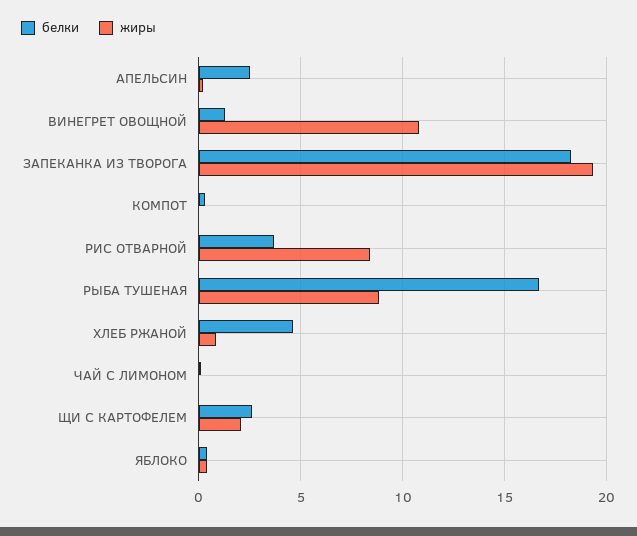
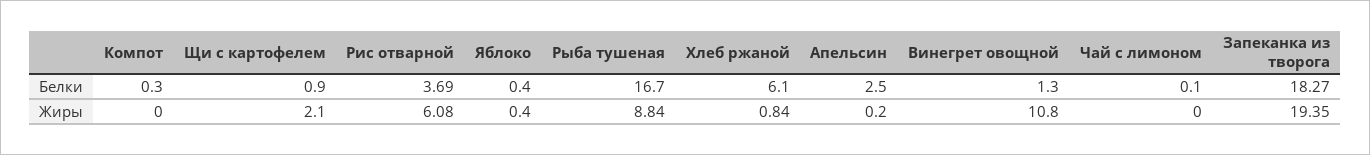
  {
    "белки": {
      "АПЕЛЬСИН": 2.5,
      "ВИНЕГРЕТ ОВОЩНОЙ": 1.3,
      "ЗАПЕКАНКА ИЗ ТВОРОГА": 18.27,
      "КОМПОТ": 0.3,
      "РИС ОТВАРНОЙ": 3.69,
      "РЫБА ТУШЕНАЯ": 16.7,
-     "ХЛЕБ РЖАНОЙ": 4.5,
+     "ХЛЕБ РЖАНОЙ": 6.1,
      "ЧАЙ С ЛИМОНОМ": 0.1,
-     "ЩИ С КАРТОФЕЛЕМ": 2.5,
+     "ЩИ С КАРТОФЕЛЕМ": 0.9,
      "ЯБЛОКО": 0.4
    },
    "жиры": {
      "АПЕЛЬСИН": 0.2,
      "ВИНЕГРЕТ ОВОЩНОЙ": 10.8,
      "ЗАПЕКАНКА ИЗ ТВОРОГА": 19.35,
      "КОМПОТ": 0,
-     "РИС ОТВАРНОЙ": 8.5,
+     "РИС ОТВАРНОЙ": 6.08,
      "РЫБА ТУШЕНАЯ": 8.84,
      "ХЛЕБ РЖАНОЙ": 0.84,
      "ЧАЙ С ЛИМОНОМ": 0,
      "ЩИ С КАРТОФЕЛЕМ": 2.1,
      "ЯБЛОКО": 0.4
    }
  }

